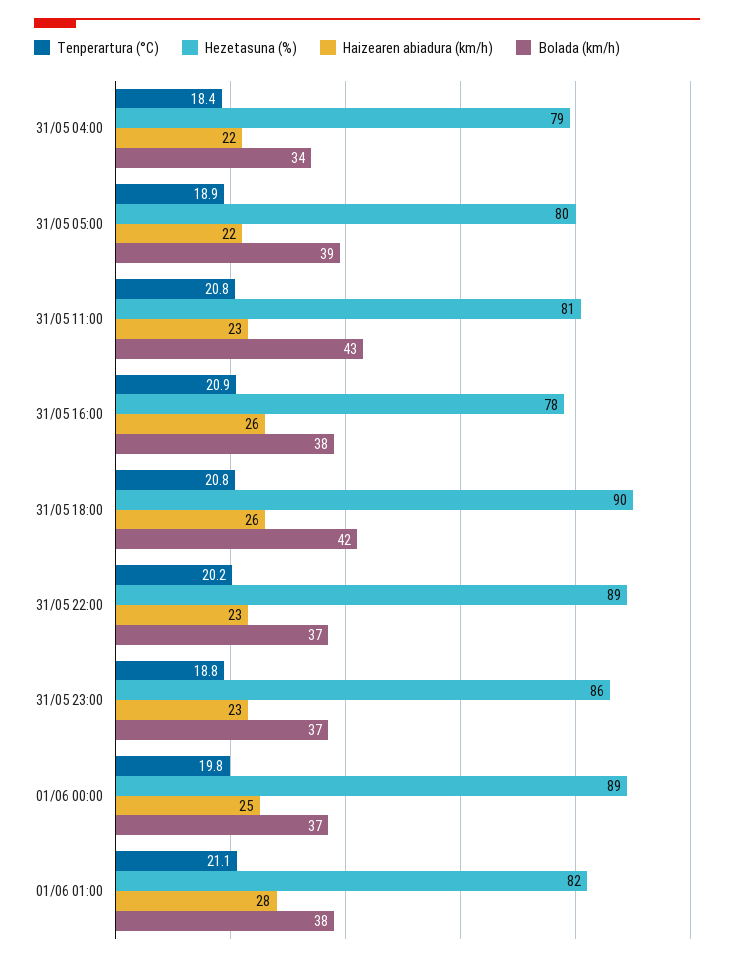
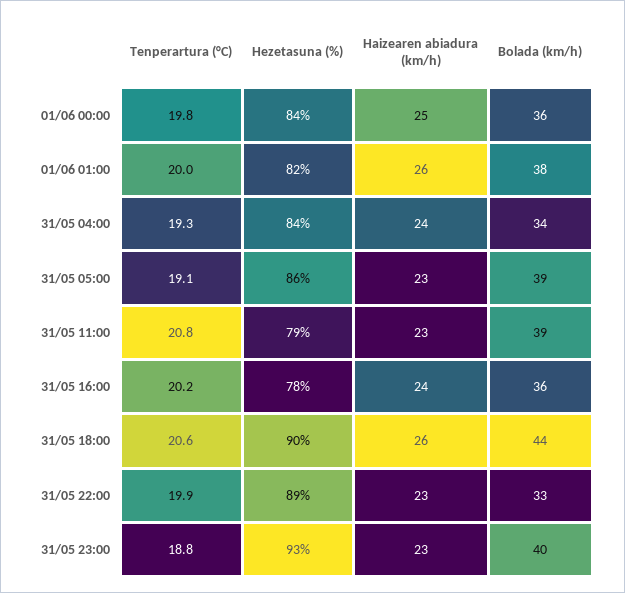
  {
    "Tenperartura (°C)": {
-     "31/05 04:00": 18.4,
+     "31/05 04:00": 19.3,
-     "31/05 05:00": 18.9,
+     "31/05 05:00": 19.1,
      "31/05 11:00": 20.8,
-     "31/05 16:00": 20.9,
+     "31/05 16:00": 20.2,
-     "31/05 18:00": 20.8,
+     "31/05 18:00": 20.6,
-     "31/05 22:00": 20.2,
+     "31/05 22:00": 19.9,
      "31/05 23:00": 18.8,
      "01/06 00:00": 19.8,
-     "01/06 01:00": 21.1
+     "01/06 01:00": 20
    },
    "Hezetasuna (%)": {
-     "31/05 04:00": 79,
+     "31/05 04:00": 84,
-     "31/05 05:00": 80,
+     "31/05 05:00": 86,
-     "31/05 11:00": 81,
+     "31/05 11:00": 79,
      "31/05 16:00": 78,
      "31/05 18:00": 90,
      "31/05 22:00": 89,
-     "31/05 23:00": 86,
+     "31/05 23:00": 93,
-     "01/06 00:00": 89,
+     "01/06 00:00": 84,
      "01/06 01:00": 82
    },
    "Haizearen abiadura (km/h)": {
-     "31/05 04:00": 22,
+     "31/05 04:00": 24,
-     "31/05 05:00": 22,
+     "31/05 05:00": 23,
      "31/05 11:00": 23,
-     "31/05 16:00": 26,
+     "31/05 16:00": 24,
      "31/05 18:00": 26,
      "31/05 22:00": 23,
      "31/05 23:00": 23,
      "01/06 00:00": 25,
-     "01/06 01:00": 28
+     "01/06 01:00": 26
    },
    "Bolada (km/h)": {
      "31/05 04:00": 34,
      "31/05 05:00": 39,
-     "31/05 11:00": 43,
+     "31/05 11:00": 39,
-     "31/05 16:00": 38,
+     "31/05 16:00": 36,
-     "31/05 18:00": 42,
+     "31/05 18:00": 44,
-     "31/05 22:00": 37,
+     "31/05 22:00": 33,
-     "31/05 23:00": 37,
+     "31/05 23:00": 40,
-     "01/06 00:00": 37,
+     "01/06 00:00": 36,
      "01/06 01:00": 38
    }
  }

